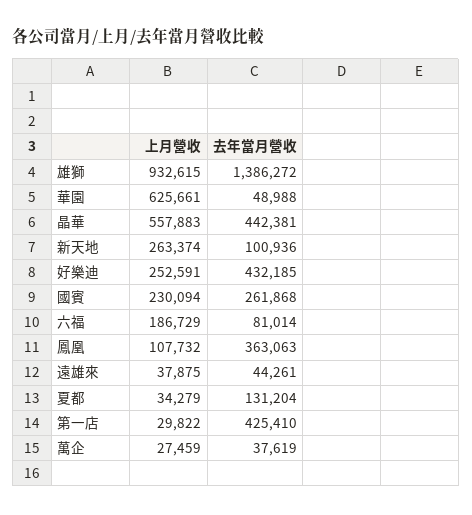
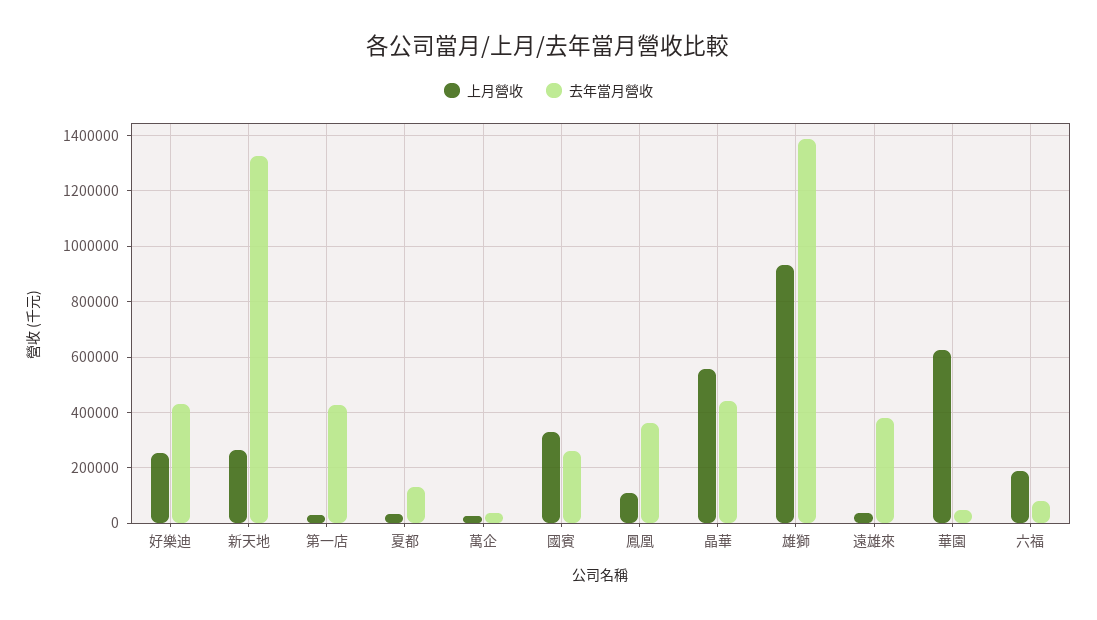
  {
    "上月營收": {
      "雄獅": 932615,
      "華園": 625661,
      "晶華": 557883,
      "新天地": 263374,
      "好樂迪": 252591,
-     "國賓": 230094,
+     "國賓": 325000,
      "六福": 186729,
      "鳳凰": 107732,
      "遠雄來": 37875,
      "夏都": 34279,
      "第一店": 29822,
      "萬企": 27459
    },
    "去年當月營收": {
      "雄獅": 1386272,
      "華園": 48988,
      "晶華": 442381,
-     "新天地": 100936,
+     "新天地": 1325000,
      "好樂迪": 432185,
      "國賓": 261868,
      "六福": 81014,
      "鳳凰": 363063,
-     "遠雄來": 44261,
+     "遠雄來": 375000,
      "夏都": 131204,
      "第一店": 425410,
      "萬企": 37619
    }
  }

